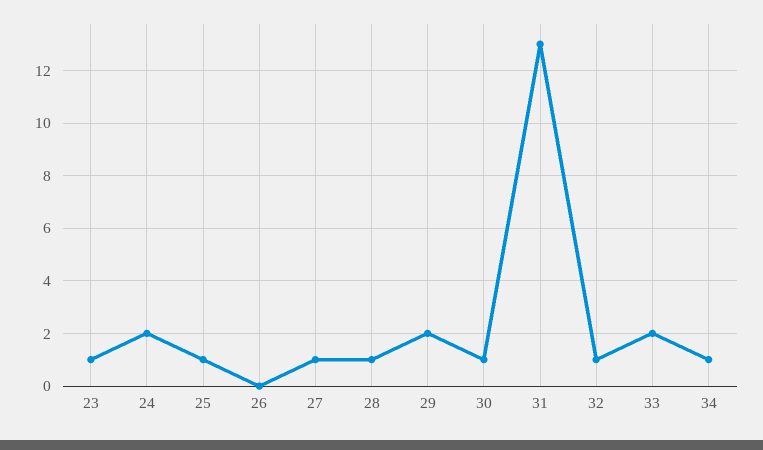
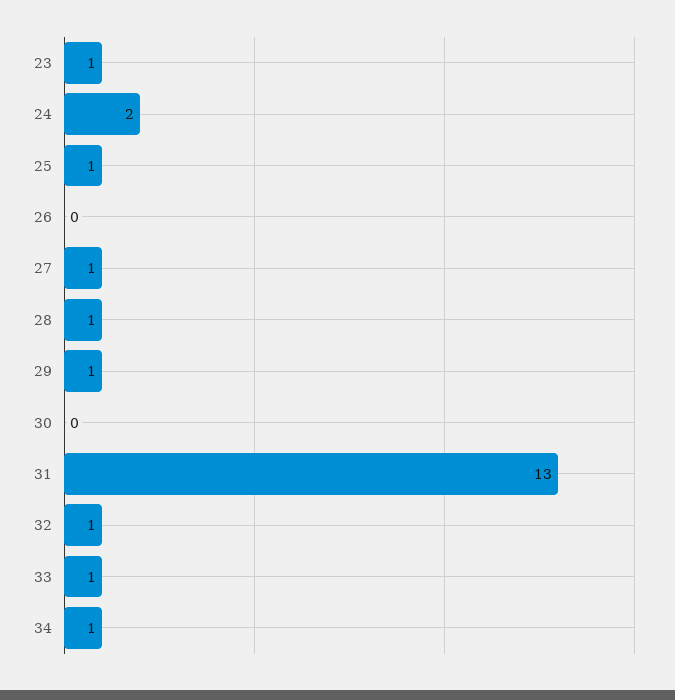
  {
    "23": 1,
    "24": 2,
    "25": 1,
    "26": 0,
    "27": 1,
    "28": 1,
-   "29": 2,
+   "29": 1,
-   "30": 1,
+   "30": 0,
    "31": 13,
    "32": 1,
-   "33": 2,
+   "33": 1,
    "34": 1
  }

